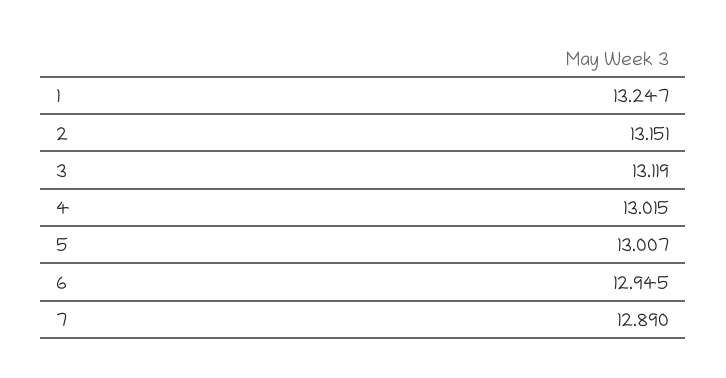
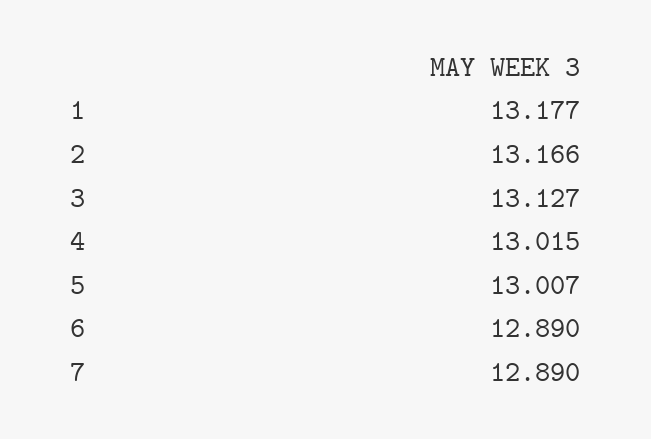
  {
-   "1": 13.247,
+   "1": 13.177,
-   "2": 13.151,
+   "2": 13.166,
-   "3": 13.119,
+   "3": 13.127,
    "4": 13.015,
    "5": 13.007,
-   "6": 12.945,
+   "6": 12.89,
    "7": 12.89
  }

